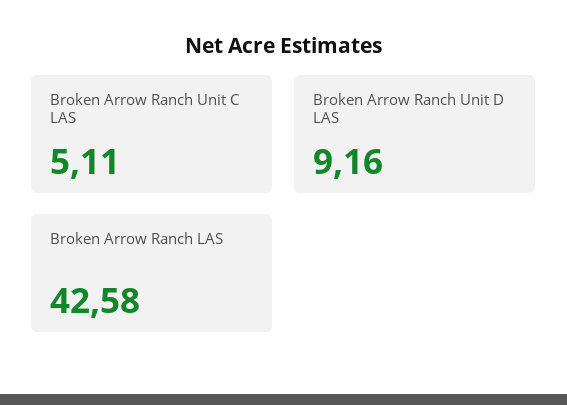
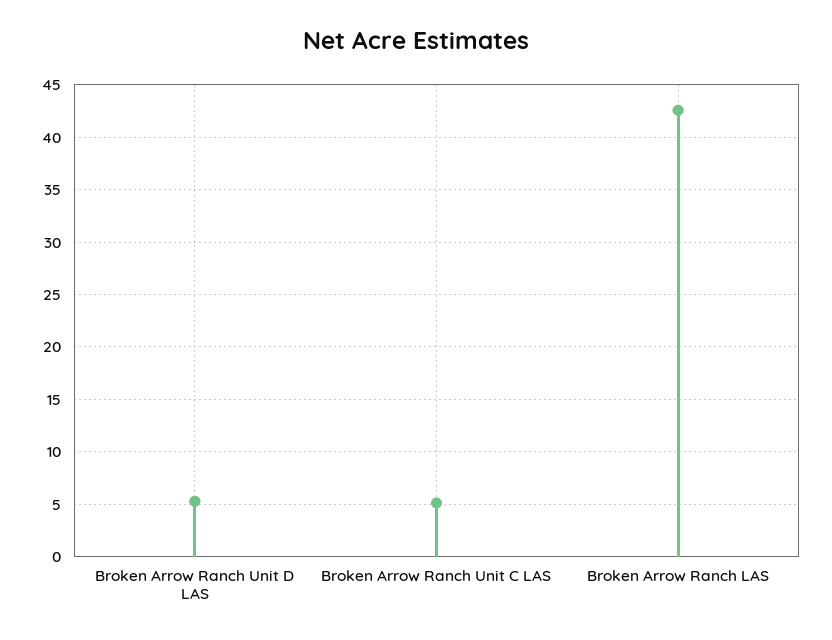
  {
    "Broken Arrow Ranch Unit C LAS": 5.11,
-   "Broken Arrow Ranch Unit D LAS": 9.16,
+   "Broken Arrow Ranch Unit D LAS": 5,
    "Broken Arrow Ranch LAS": 42.58
  }

